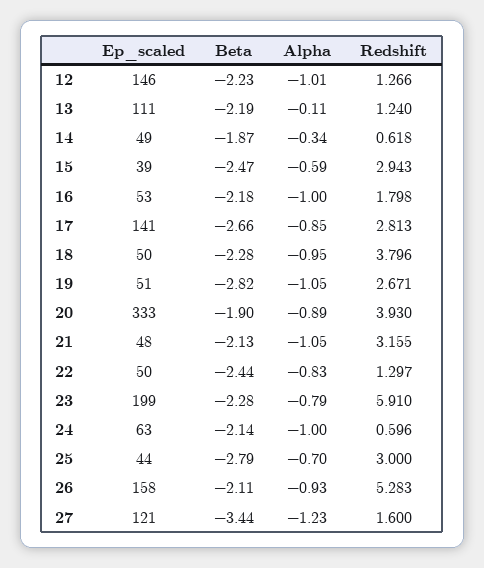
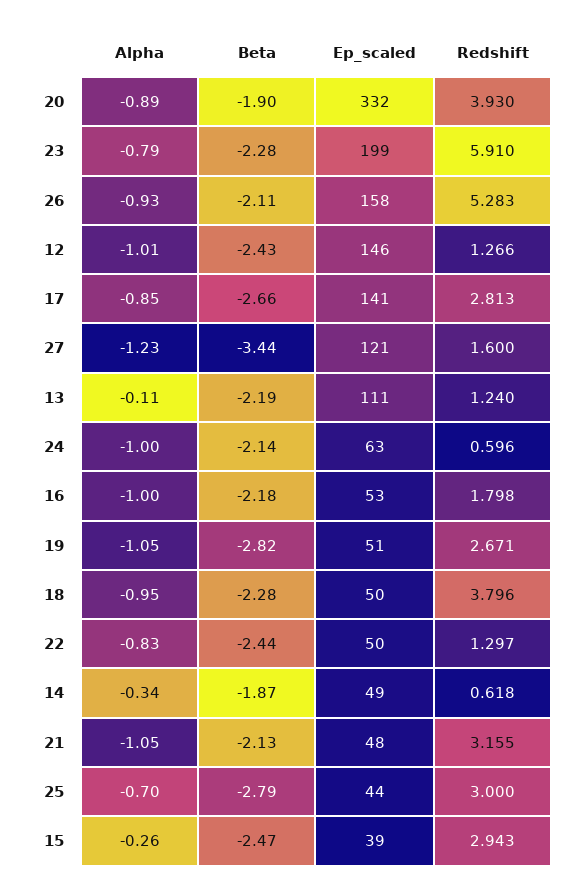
  {
    "Ep_scaled": {
      "12": 146,
      "13": 111,
      "14": 49,
      "15": 39,
      "16": 53,
      "17": 141,
      "18": 50,
      "19": 51,
-     "20": 333,
+     "20": 332,
      "21": 48,
      "22": 50,
      "23": 199,
      "24": 63,
      "25": 44,
      "26": 158,
      "27": 121
    },
    "Beta": {
-     "12": -2.23,
+     "12": -2.43,
      "13": -2.19,
      "14": -1.87,
      "15": -2.47,
      "16": -2.18,
      "17": -2.66,
      "18": -2.28,
      "19": -2.82,
      "20": -1.9,
      "21": -2.13,
      "22": -2.44,
      "23": -2.28,
      "24": -2.14,
      "25": -2.79,
      "26": -2.11,
      "27": -3.44
    },
    "Alpha": {
      "12": -1.01,
      "13": -0.11,
      "14": -0.34,
-     "15": -0.59,
+     "15": -0.26,
      "16": -1,
      "17": -0.85,
      "18": -0.95,
      "19": -1.05,
      "20": -0.89,
      "21": -1.05,
      "22": -0.83,
      "23": -0.79,
      "24": -1,
      "25": -0.7,
      "26": -0.93,
      "27": -1.23
    },
    "Redshift": {
      "12": 1.266,
      "13": 1.24,
      "14": 0.618,
      "15": 2.943,
      "16": 1.798,
      "17": 2.813,
      "18": 3.796,
      "19": 2.671,
      "20": 3.93,
      "21": 3.155,
      "22": 1.297,
      "23": 5.91,
      "24": 0.596,
      "25": 3,
      "26": 5.283,
      "27": 1.6
    }
  }

